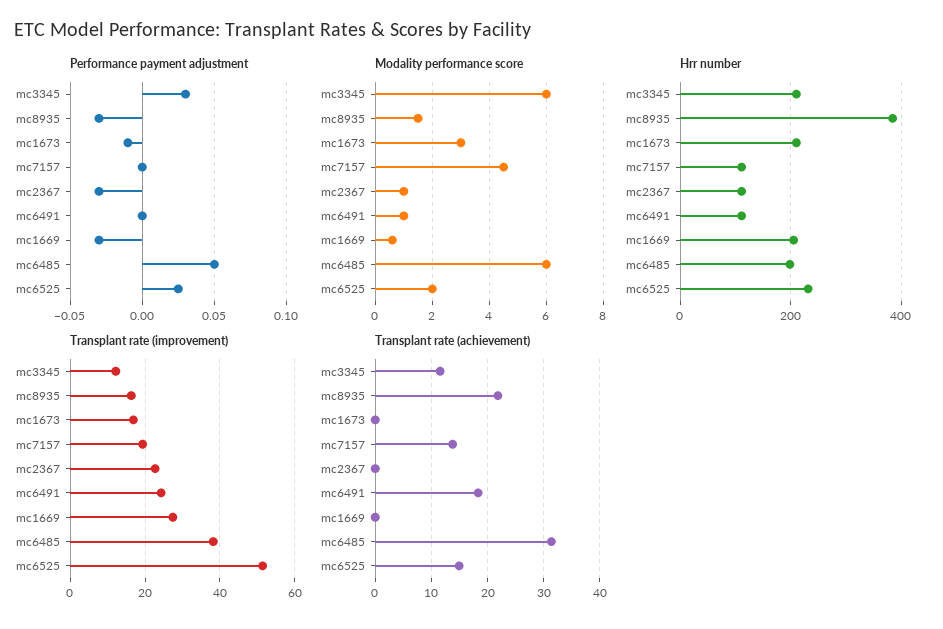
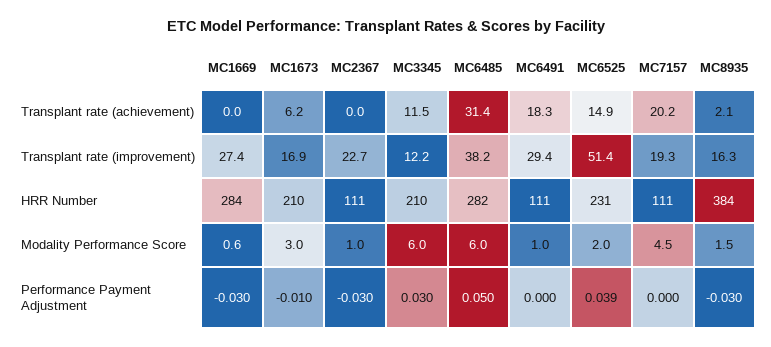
  {
    "Performance payment adjustment": {
      "mc3345": 0.03,
      "mc8935": -0.03,
      "mc1673": -0.01,
      "mc7157": 0,
      "mc2367": -0.03,
      "mc6491": 0,
      "mc1669": -0.03,
      "mc6485": 0.05,
-     "mc6525": 0.025
+     "mc6525": 0.039
    },
    "Modality performance score": {
      "mc3345": 6,
      "mc8935": 1.5,
      "mc1673": 3,
      "mc7157": 4.5,
      "mc2367": 1,
      "mc6491": 1,
      "mc1669": 0.6,
      "mc6485": 6,
      "mc6525": 2
    },
    "Hrr number": {
      "mc3345": 210,
      "mc8935": 384,
      "mc1673": 210,
      "mc7157": 111,
      "mc2367": 111,
      "mc6491": 111,
-     "mc1669": 200,
+     "mc1669": 284,
-     "mc6485": 200,
+     "mc6485": 282,
      "mc6525": 231
    },
    "Transplant rate (improvement)": {
      "mc3345": 12.2,
      "mc8935": 16.3,
      "mc1673": 16.9,
      "mc7157": 19.3,
      "mc2367": 22.7,
-     "mc6491": 24,
+     "mc6491": 29.4,
      "mc1669": 27.4,
      "mc6485": 38.2,
      "mc6525": 51.4
    },
    "Transplant rate (achievement)": {
      "mc3345": 11.5,
-     "mc8935": 22,
+     "mc8935": 2.1,
-     "mc1673": 0,
+     "mc1673": 6.2,
-     "mc7157": 14,
+     "mc7157": 20.2,
      "mc2367": 0,
      "mc6491": 18.3,
      "mc1669": 0,
      "mc6485": 31.4,
      "mc6525": 14.9
    }
  }

